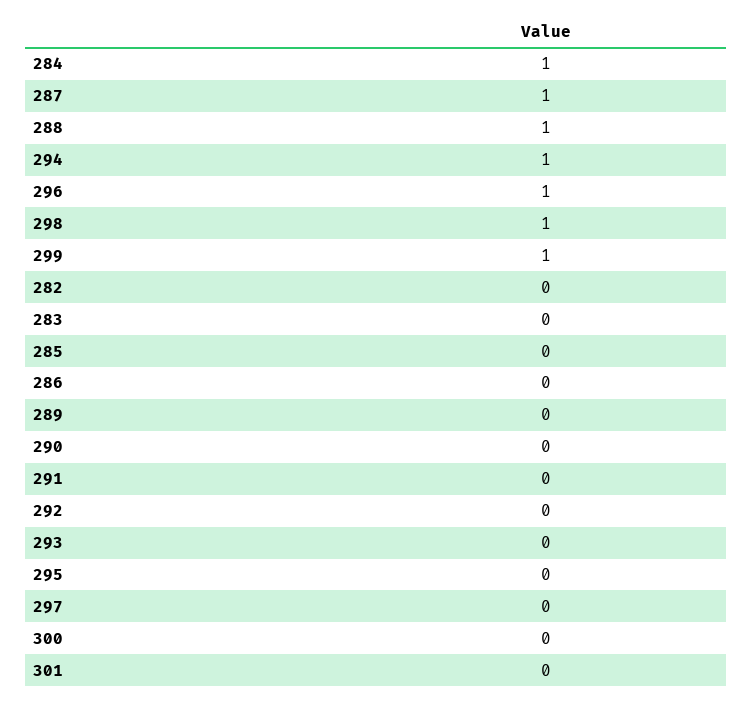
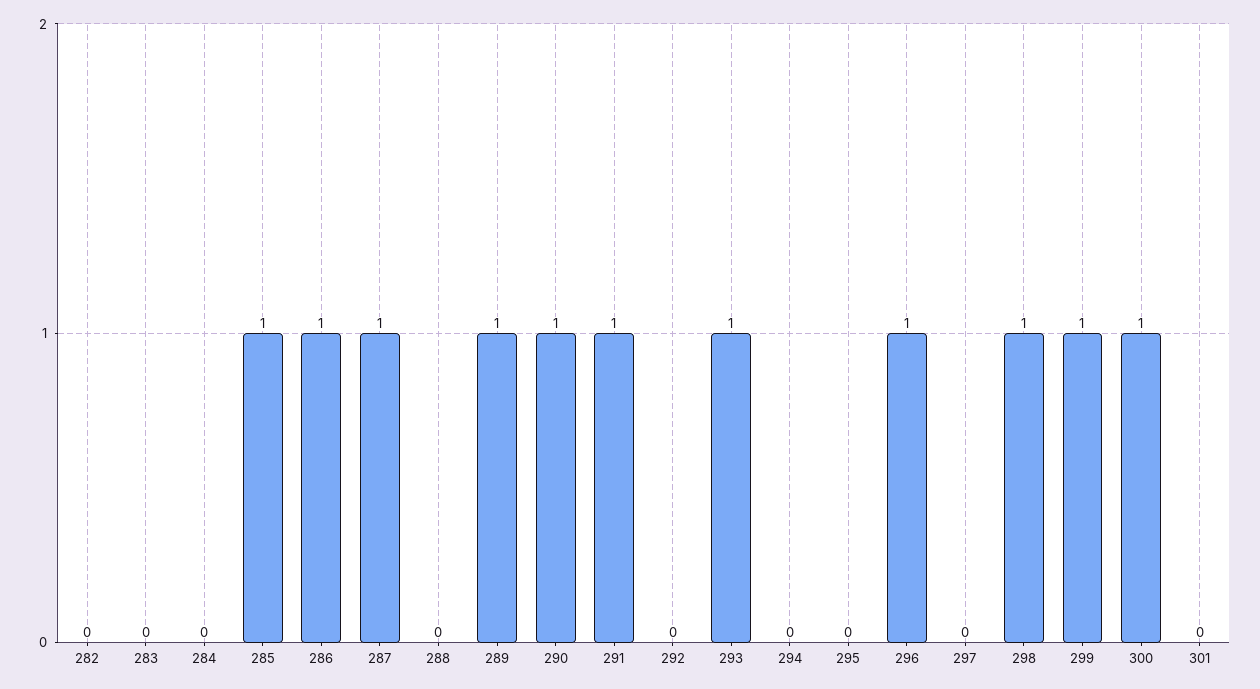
  {
-   "284": 1,
+   "284": 0,
    "287": 1,
-   "288": 1,
+   "288": 0,
-   "294": 1,
+   "294": 0,
    "296": 1,
    "298": 1,
    "299": 1,
    "282": 0,
    "283": 0,
-   "285": 0,
+   "285": 1,
-   "286": 0,
+   "286": 1,
-   "289": 0,
+   "289": 1,
-   "290": 0,
+   "290": 1,
-   "291": 0,
+   "291": 1,
    "292": 0,
-   "293": 0,
+   "293": 1,
    "295": 0,
    "297": 0,
-   "300": 0,
+   "300": 1,
    "301": 0
  }

